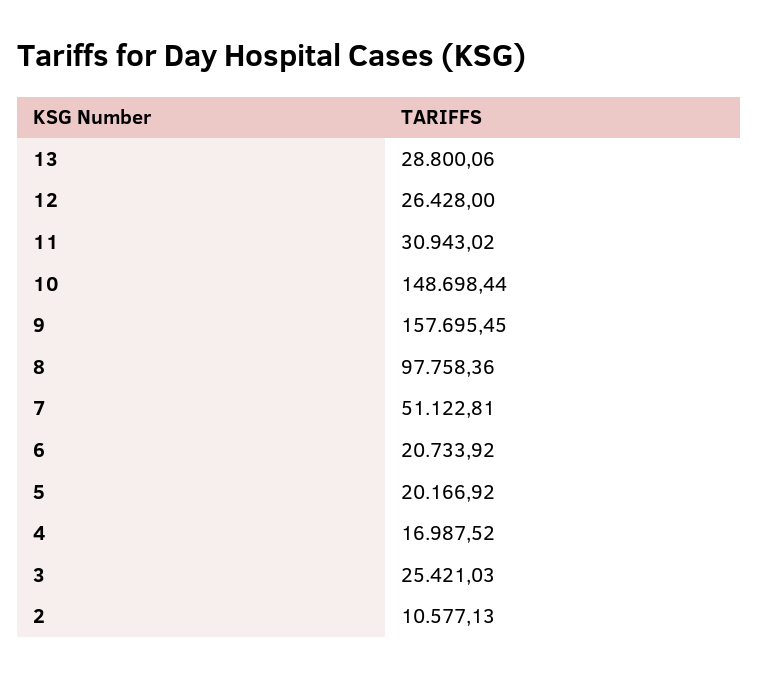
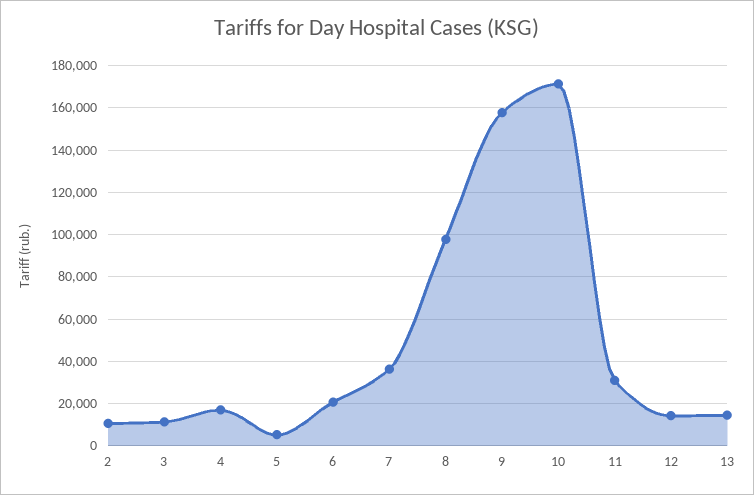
  {
-   "13": 28800.06,
+   "13": 15000,
-   "12": 26428,
+   "12": 15000,
    "11": 30943.02,
-   "10": 148698.44,
+   "10": 170000,
    "9": 157695.45,
    "8": 97758.36,
-   "7": 51122.81,
+   "7": 35000,
    "6": 20733.92,
-   "5": 20166.92,
+   "5": 5000,
    "4": 16987.52,
-   "3": 25421.03,
+   "3": 10000,
    "2": 10577.13
  }

